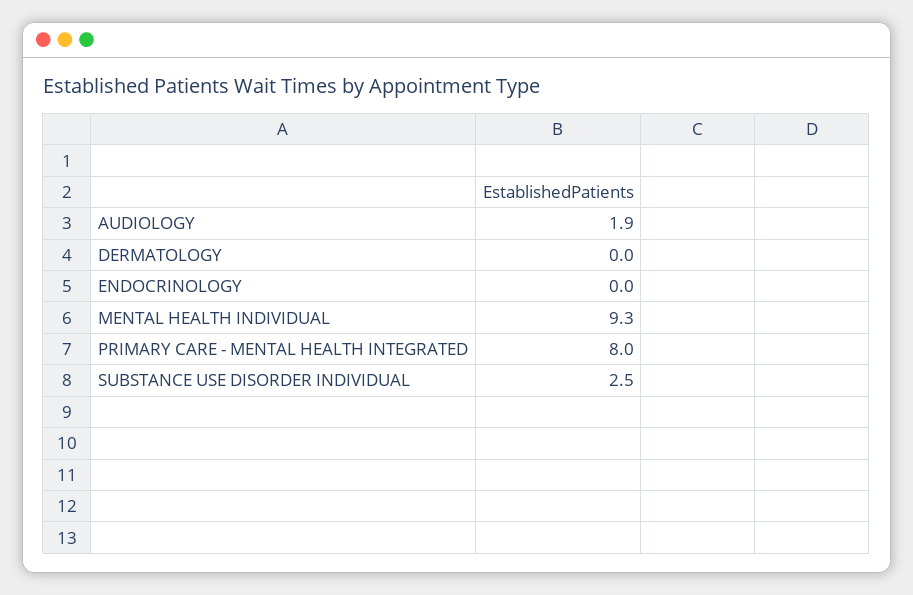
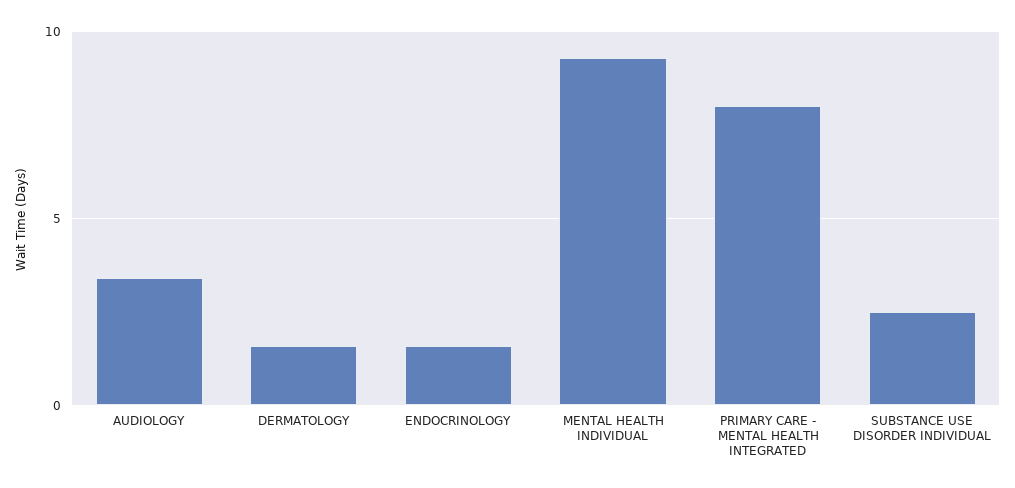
  {
-   "AUDIOLOGY": 1.9,
+   "AUDIOLOGY": 3.5,
-   "DERMATOLOGY": 0,
+   "DERMATOLOGY": 1.5,
-   "ENDOCRINOLOGY": 0,
+   "ENDOCRINOLOGY": 1.5,
    "MENTAL HEALTH INDIVIDUAL": 9.3,
    "PRIMARY CARE - MENTAL HEALTH INTEGRATED": 8,
    "SUBSTANCE USE DISORDER INDIVIDUAL": 2.5
  }

